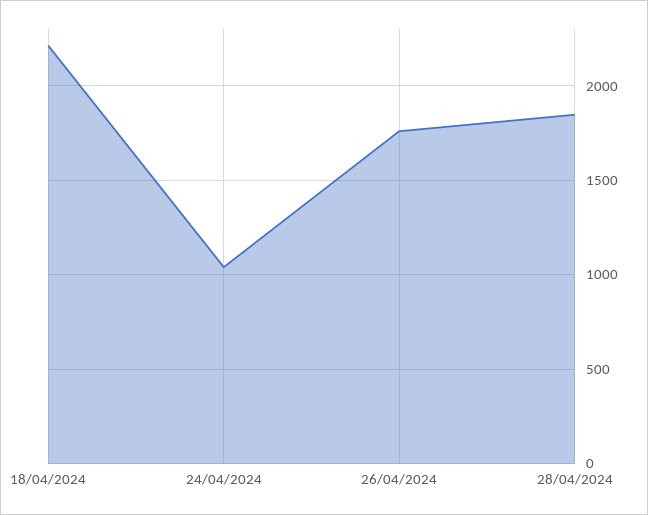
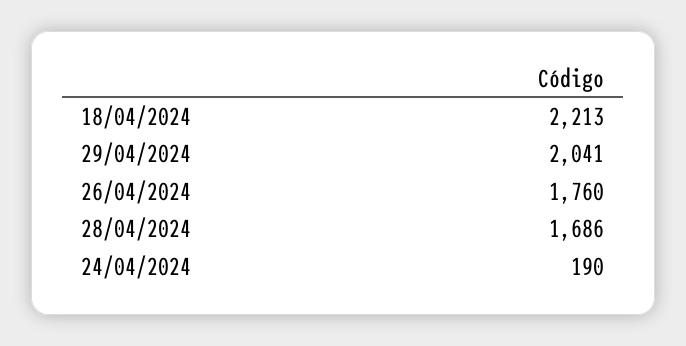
  {
    "18/04/2024": 2213,
-   "24/04/2024": 1050,
+   "24/04/2024": 190,
    "26/04/2024": 1760,
-   "28/04/2024": 1850
+   "28/04/2024": 1686,
+   "29/04/2024": 2041
  }

